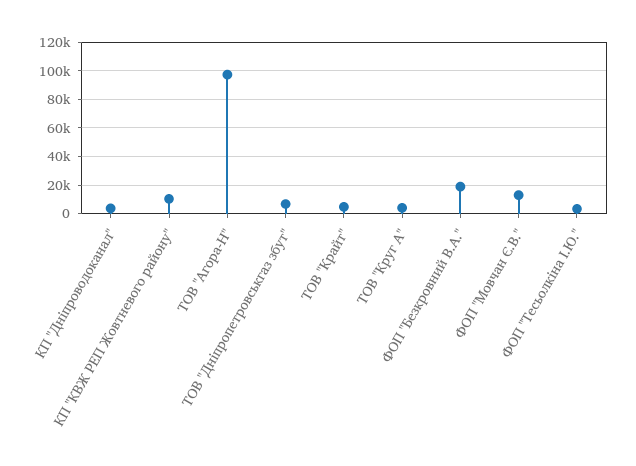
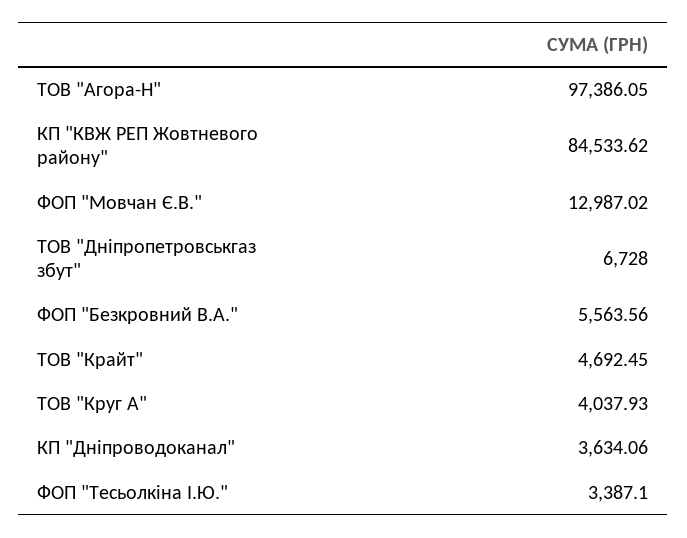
  {
    "КП \"Дніпроводоканал\"": 3634.06,
-   "КП \"КВЖ РЕП Жовтневого району\"": 10000,
+   "КП \"КВЖ РЕП Жовтневого району\"": 84533.62,
    "ТОВ \"Агора-Н\"": 97386.05,
    "ТОВ \"Дніпропетровськгаз збут\"": 6728,
    "ТОВ \"Крайт\"": 4692.45,
    "ТОВ \"Круг А\"": 4037.93,
-   "ФОП \"Безкровний В.А.\"": 20000,
+   "ФОП \"Безкровний В.А.\"": 5563.56,
    "ФОП \"Мовчан Є.В.\"": 12987.02,
    "ФОП \"Тесьолкіна І.Ю.\"": 3387.1
  }

